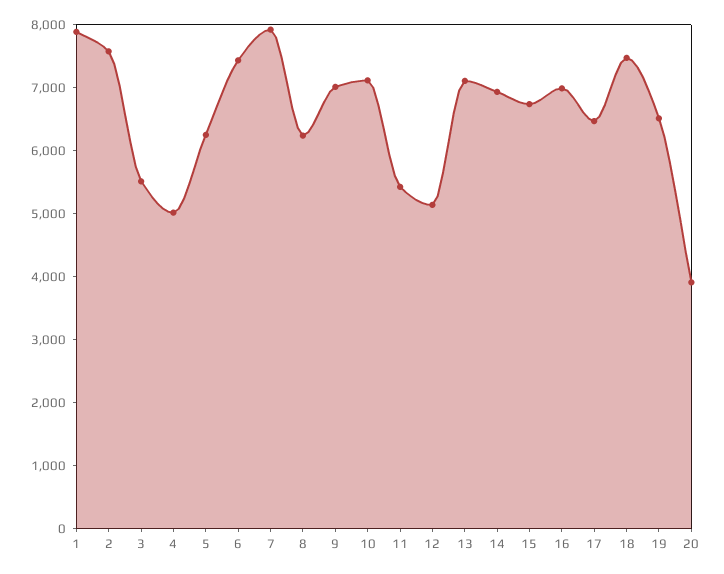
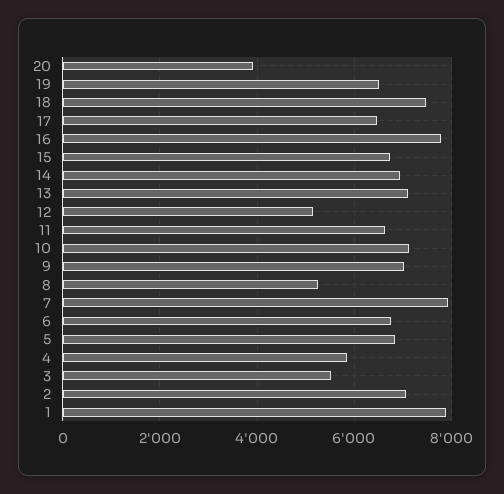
  {
    "1": 7800,
-   "2": 7600,
+   "2": 7000,
    "3": 5600,
-   "4": 5000,
+   "4": 5800,
-   "5": 6200,
+   "5": 6800,
-   "6": 7400,
+   "6": 6800,
    "7": 8000,
-   "8": 6200,
+   "8": 5200,
    "9": 7000,
    "10": 7200,
-   "11": 5400,
+   "11": 6600,
    "12": 5200,
    "13": 7200,
    "14": 7000,
    "15": 6800,
-   "16": 7000,
+   "16": 7800,
    "17": 6400,
    "18": 7400,
    "19": 6600,
    "20": 4000
  }

